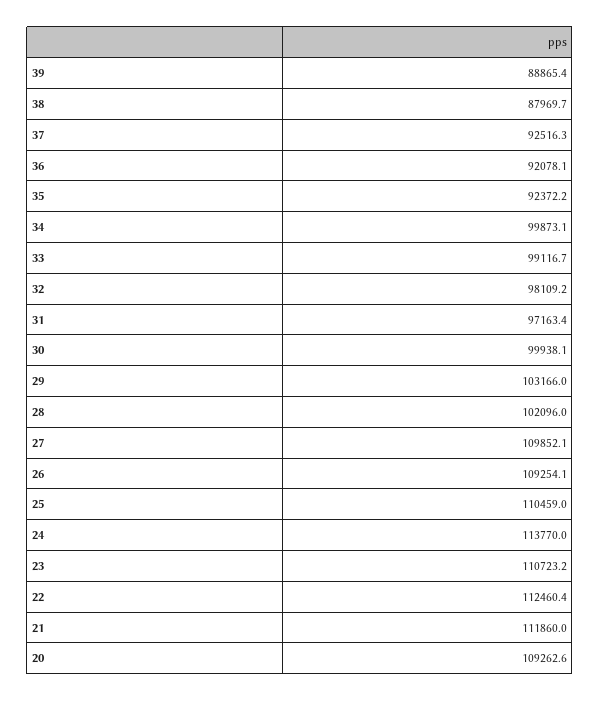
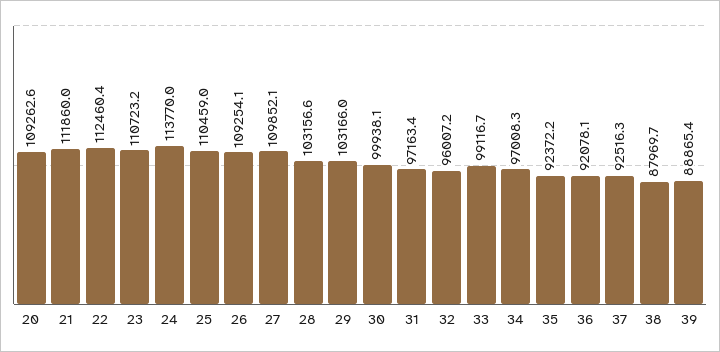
  {
    "39": 88865.4,
    "38": 87969.7,
    "37": 92516.3,
    "36": 92078.1,
    "35": 92372.2,
-   "34": 99873.1,
+   "34": 97008.3,
    "33": 99116.7,
-   "32": 98109.2,
+   "32": 96007.2,
    "31": 97163.4,
    "30": 99938.1,
    "29": 103166,
-   "28": 102096,
+   "28": 103156.6,
    "27": 109852.1,
    "26": 109254.1,
    "25": 110459,
    "24": 113770,
    "23": 110723.2,
    "22": 112460.4,
    "21": 111860,
    "20": 109262.6
  }

